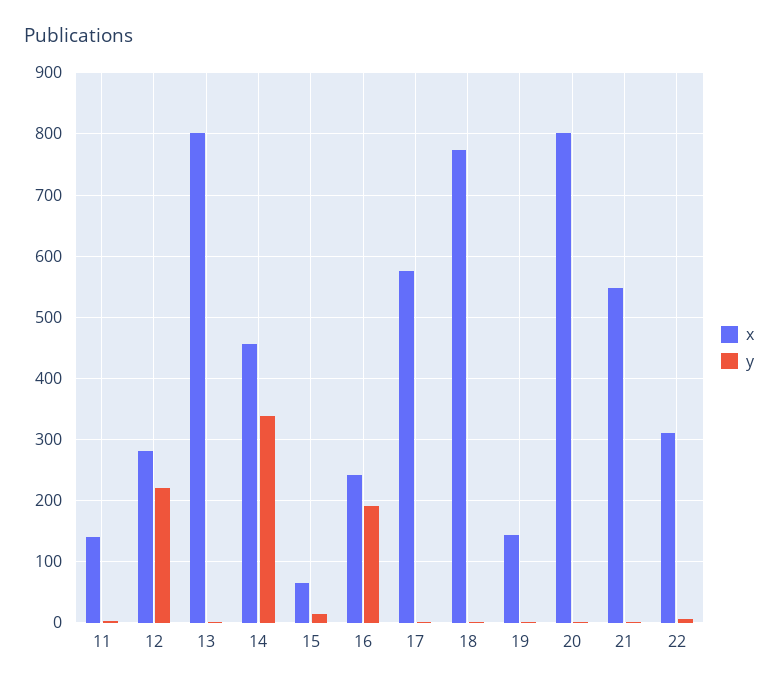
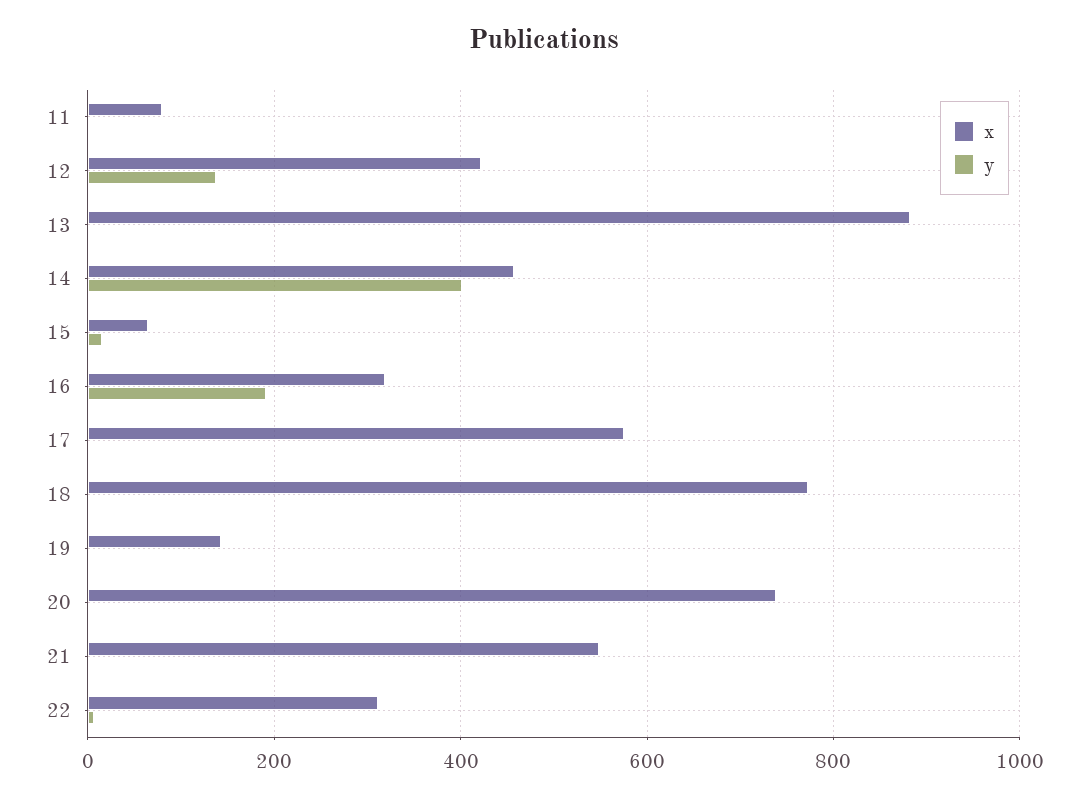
  {
    "x": {
-     "11": 140,
+     "11": 80,
-     "12": 280,
+     "12": 420,
-     "13": 800,
+     "13": 880,
      "14": 460,
      "15": 70,
-     "16": 240,
+     "16": 320,
      "17": 580,
      "18": 770,
      "19": 140,
-     "20": 800,
+     "20": 740,
      "21": 550,
      "22": 310
    },
    "y": {
      "11": 0,
-     "12": 220,
+     "12": 140,
      "13": 0,
-     "14": 340,
+     "14": 400,
      "15": 20,
      "16": 190,
      "17": 0,
      "18": 0,
      "19": 0,
      "20": 0,
      "21": 0,
      "22": 10
    }
  }

